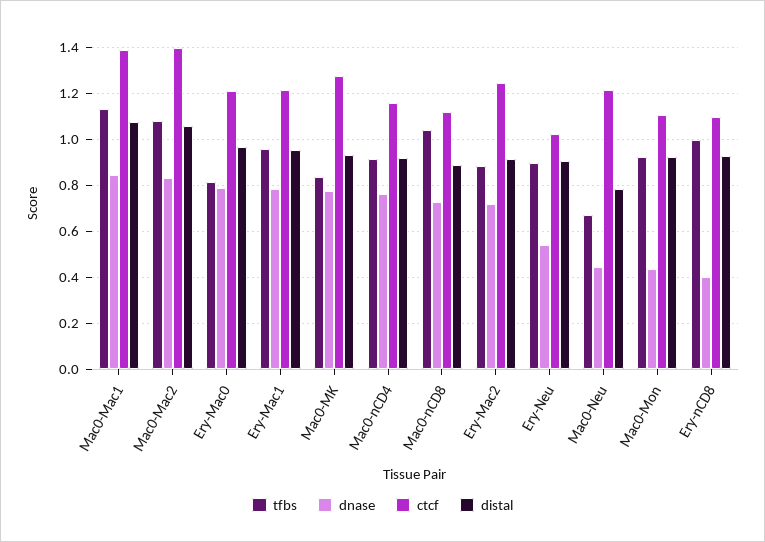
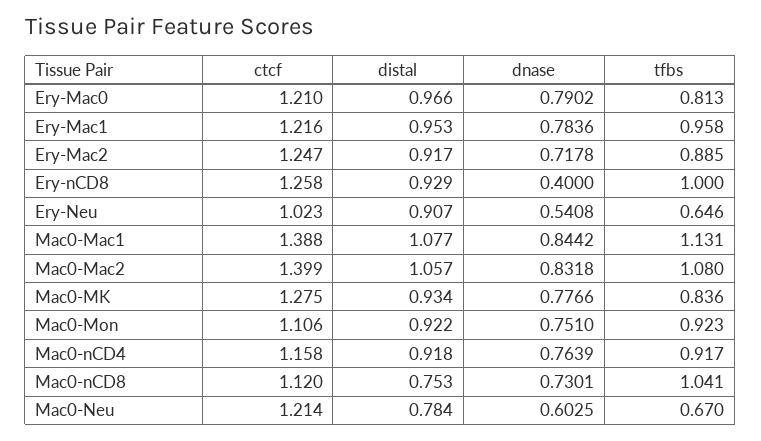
  {
    "tfbs": {
      "Mac0-Mac1": 1.131,
      "Mac0-Mac2": 1.08,
      "Ery-Mac0": 0.813,
      "Ery-Mac1": 0.958,
      "Mac0-MK": 0.836,
      "Mac0-nCD4": 0.917,
      "Mac0-nCD8": 1.041,
      "Ery-Mac2": 0.885,
-     "Ery-Neu": 0.9,
+     "Ery-Neu": 0.646,
      "Mac0-Neu": 0.67,
      "Mac0-Mon": 0.923,
      "Ery-nCD8": 1
    },
    "dnase": {
      "Mac0-Mac1": 0.8442,
      "Mac0-Mac2": 0.8318,
      "Ery-Mac0": 0.7902,
      "Ery-Mac1": 0.7836,
      "Mac0-MK": 0.7766,
      "Mac0-nCD4": 0.7639,
      "Mac0-nCD8": 0.7301,
      "Ery-Mac2": 0.7178,
      "Ery-Neu": 0.5408,
-     "Mac0-Neu": 0.45,
+     "Mac0-Neu": 0.6025,
-     "Mac0-Mon": 0.45,
+     "Mac0-Mon": 0.751,
      "Ery-nCD8": 0.4
    },
    "ctcf": {
      "Mac0-Mac1": 1.388,
      "Mac0-Mac2": 1.399,
      "Ery-Mac0": 1.21,
      "Ery-Mac1": 1.216,
      "Mac0-MK": 1.275,
      "Mac0-nCD4": 1.158,
      "Mac0-nCD8": 1.12,
      "Ery-Mac2": 1.247,
      "Ery-Neu": 1.023,
      "Mac0-Neu": 1.214,
      "Mac0-Mon": 1.106,
-     "Ery-nCD8": 1.1
+     "Ery-nCD8": 1.258
    },
    "distal": {
      "Mac0-Mac1": 1.077,
      "Mac0-Mac2": 1.057,
      "Ery-Mac0": 0.966,
      "Ery-Mac1": 0.953,
      "Mac0-MK": 0.934,
      "Mac0-nCD4": 0.918,
-     "Mac0-nCD8": 0.9,
+     "Mac0-nCD8": 0.753,
      "Ery-Mac2": 0.917,
      "Ery-Neu": 0.907,
      "Mac0-Neu": 0.784,
      "Mac0-Mon": 0.922,
      "Ery-nCD8": 0.929
    }
  }

